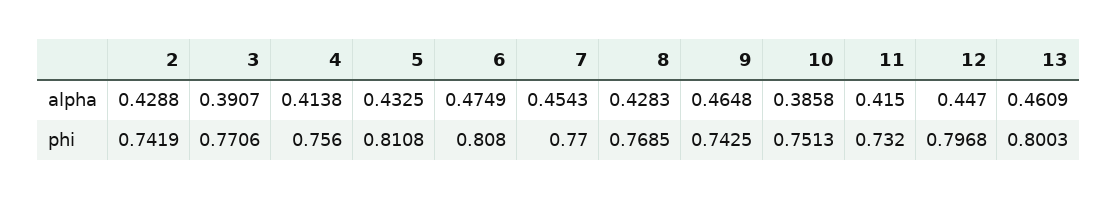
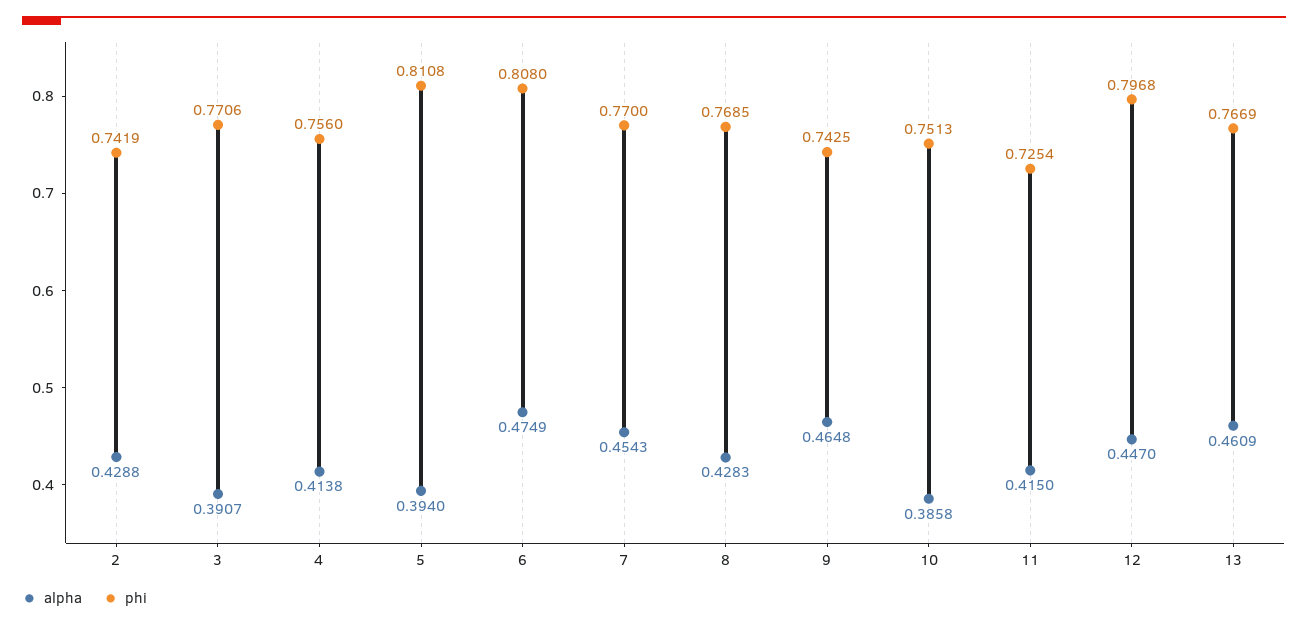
  {
    "alpha": {
      "2": 0.4288,
      "3": 0.3907,
      "4": 0.4138,
-     "5": 0.4325,
+     "5": 0.394,
      "6": 0.4749,
      "7": 0.4543,
      "8": 0.4283,
      "9": 0.4648,
      "10": 0.3858,
      "11": 0.415,
      "12": 0.447,
      "13": 0.4609
    },
    "phi": {
      "2": 0.7419,
      "3": 0.7706,
      "4": 0.756,
      "5": 0.8108,
      "6": 0.808,
      "7": 0.77,
      "8": 0.7685,
      "9": 0.7425,
      "10": 0.7513,
-     "11": 0.732,
+     "11": 0.7254,
      "12": 0.7968,
-     "13": 0.8003
+     "13": 0.7669
    }
  }

